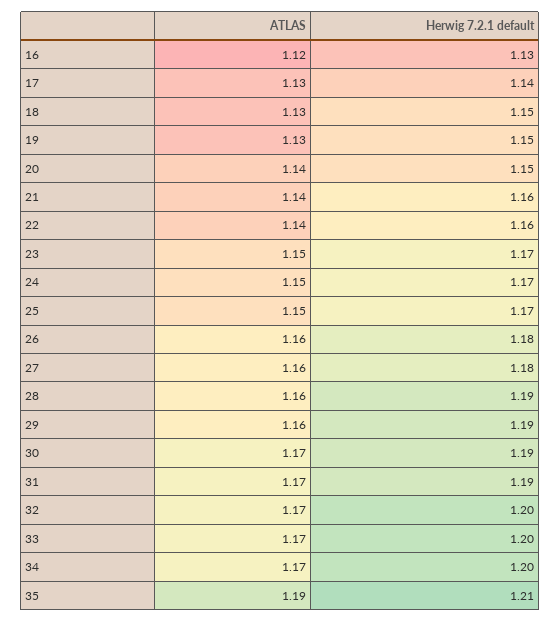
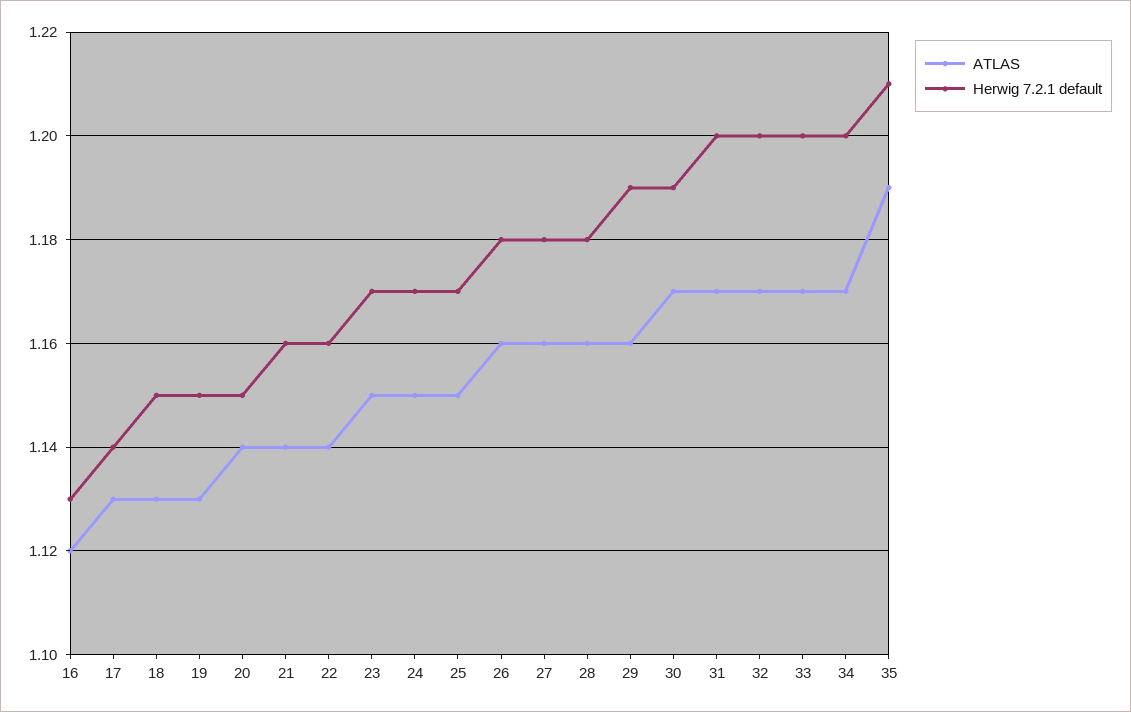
  {
    "ATLAS": {
      "16": 1.12,
      "17": 1.13,
      "18": 1.13,
      "19": 1.13,
      "20": 1.14,
      "21": 1.14,
      "22": 1.14,
      "23": 1.15,
      "24": 1.15,
      "25": 1.15,
      "26": 1.16,
      "27": 1.16,
      "28": 1.16,
      "29": 1.16,
      "30": 1.17,
      "31": 1.17,
      "32": 1.17,
      "33": 1.17,
      "34": 1.17,
      "35": 1.19
    },
    "Herwig 7.2.1 default": {
      "16": 1.13,
      "17": 1.14,
      "18": 1.15,
      "19": 1.15,
      "20": 1.15,
      "21": 1.16,
      "22": 1.16,
      "23": 1.17,
      "24": 1.17,
      "25": 1.17,
      "26": 1.18,
      "27": 1.18,
-     "28": 1.19,
+     "28": 1.18,
      "29": 1.19,
      "30": 1.19,
-     "31": 1.19,
+     "31": 1.2,
      "32": 1.2,
      "33": 1.2,
      "34": 1.2,
      "35": 1.21
    }
  }

